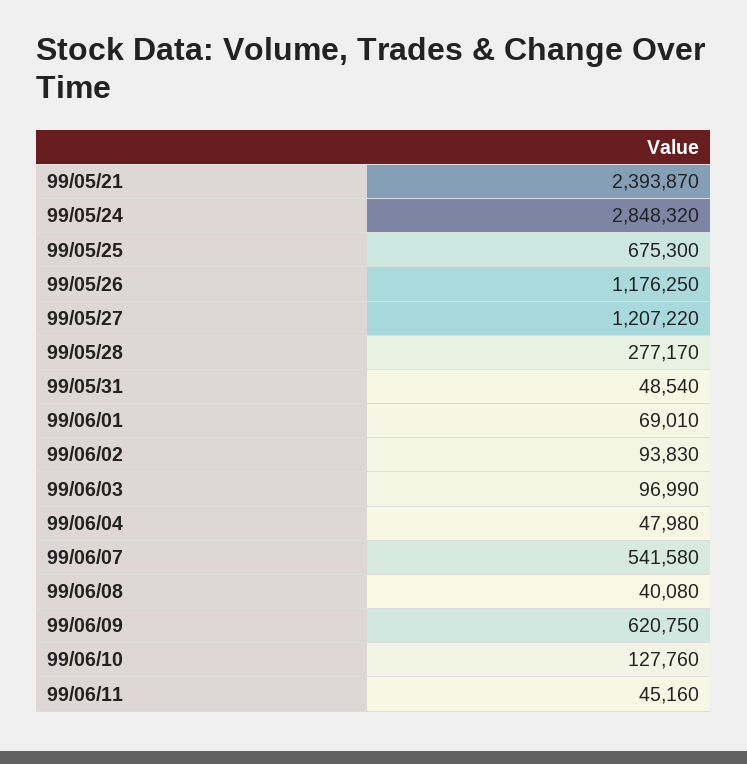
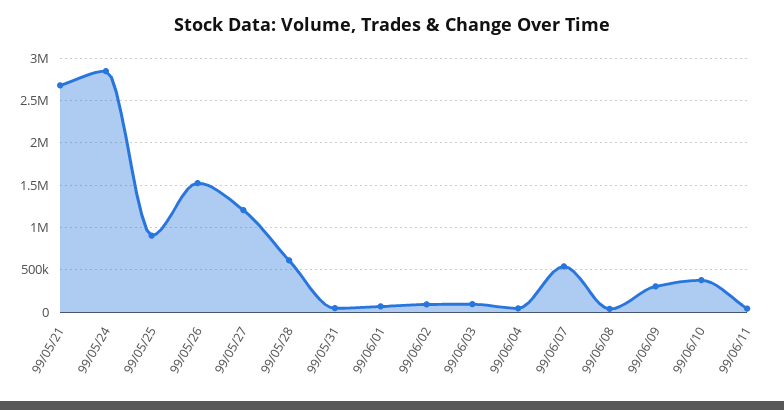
  {
-   "99/05/21": 2393870,
+   "99/05/21": 2700000,
    "99/05/24": 2848320,
-   "99/05/25": 675300,
+   "99/05/25": 900000,
-   "99/05/26": 1176250,
+   "99/05/26": 1500000,
    "99/05/27": 1207220,
-   "99/05/28": 277170,
+   "99/05/28": 600000,
    "99/05/31": 48540,
    "99/06/01": 69010,
    "99/06/02": 93830,
    "99/06/03": 96990,
    "99/06/04": 47980,
    "99/06/07": 541580,
    "99/06/08": 40080,
-   "99/06/09": 620750,
+   "99/06/09": 300000,
-   "99/06/10": 127760,
+   "99/06/10": 400000,
    "99/06/11": 45160
  }

